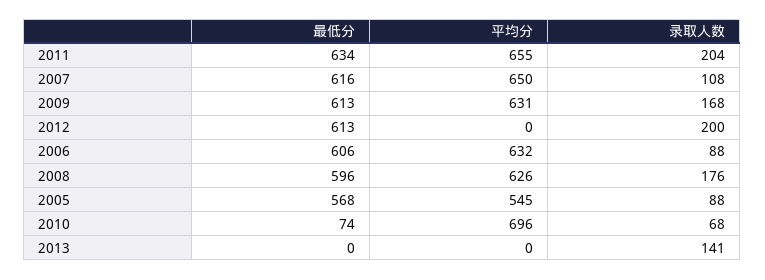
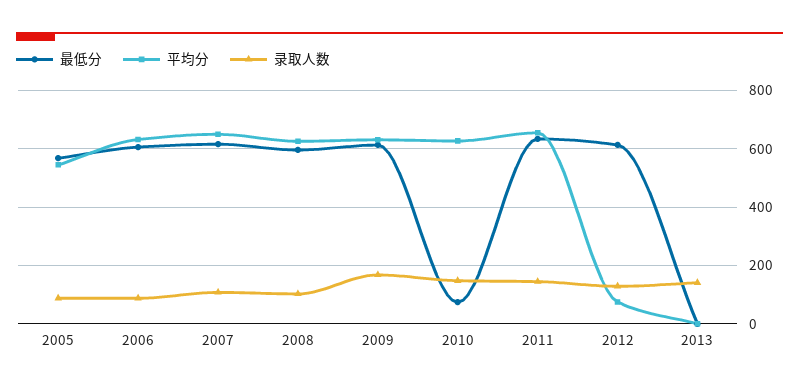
  {
    "最低分": {
      "2011": 634,
      "2007": 616,
      "2009": 613,
      "2012": 613,
      "2006": 606,
      "2008": 596,
      "2005": 568,
      "2010": 74,
      "2013": 0
    },
    "平均分": {
      "2011": 655,
      "2007": 650,
      "2009": 631,
-     "2012": 0,
+     "2012": 75,
      "2006": 632,
      "2008": 626,
      "2005": 545,
-     "2010": 696,
+     "2010": 625,
      "2013": 0
    },
    "录取人数": {
-     "2011": 204,
+     "2011": 150,
      "2007": 108,
      "2009": 168,
-     "2012": 200,
+     "2012": 125,
      "2006": 88,
-     "2008": 176,
+     "2008": 100,
      "2005": 88,
-     "2010": 68,
+     "2010": 150,
      "2013": 141
    }
  }

